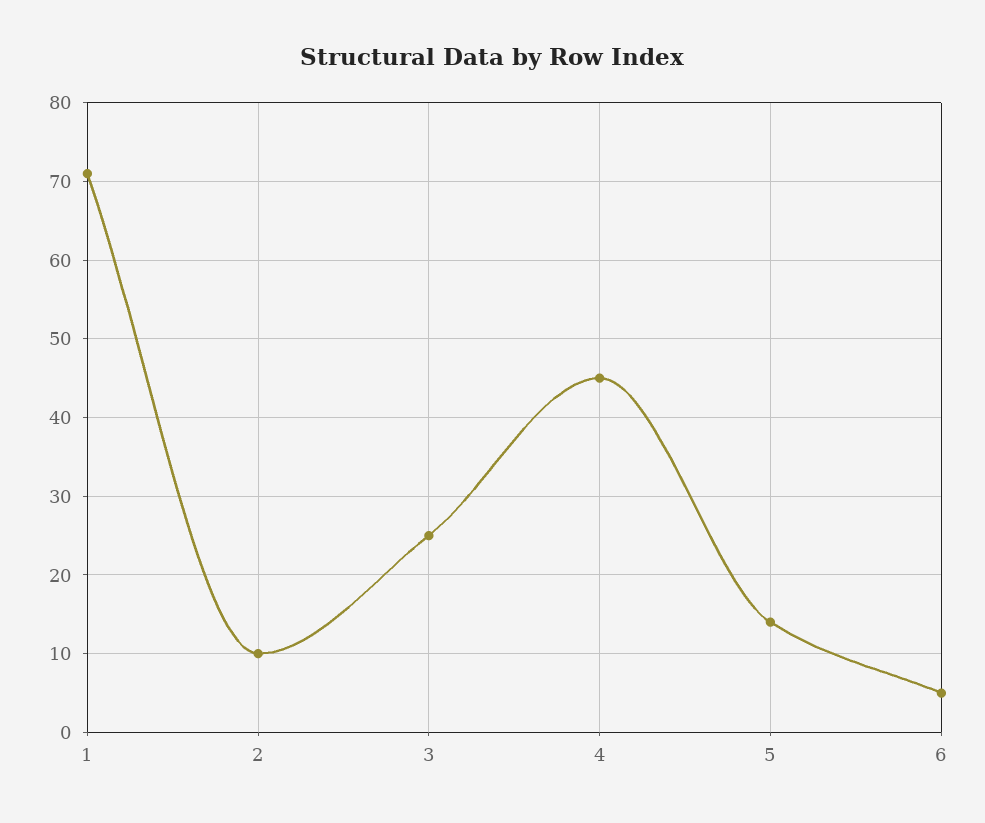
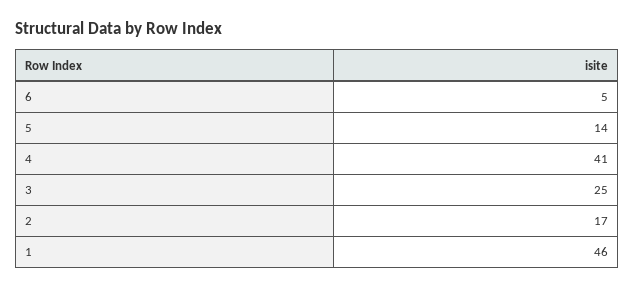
  {
-   "1": 71,
+   "1": 46,
-   "2": 10,
+   "2": 17,
    "3": 25,
-   "4": 45,
+   "4": 41,
    "5": 14,
    "6": 5
  }

